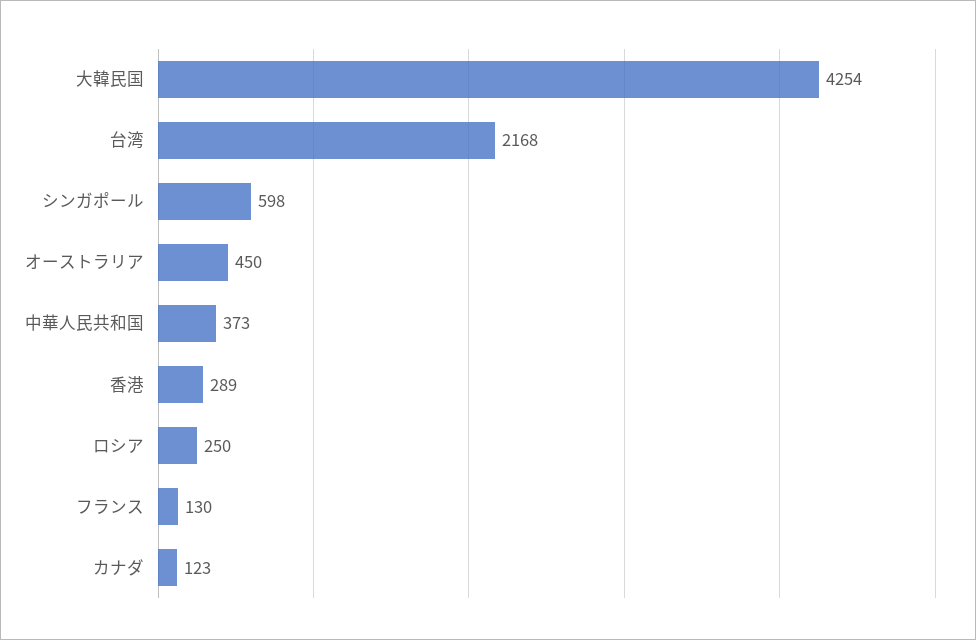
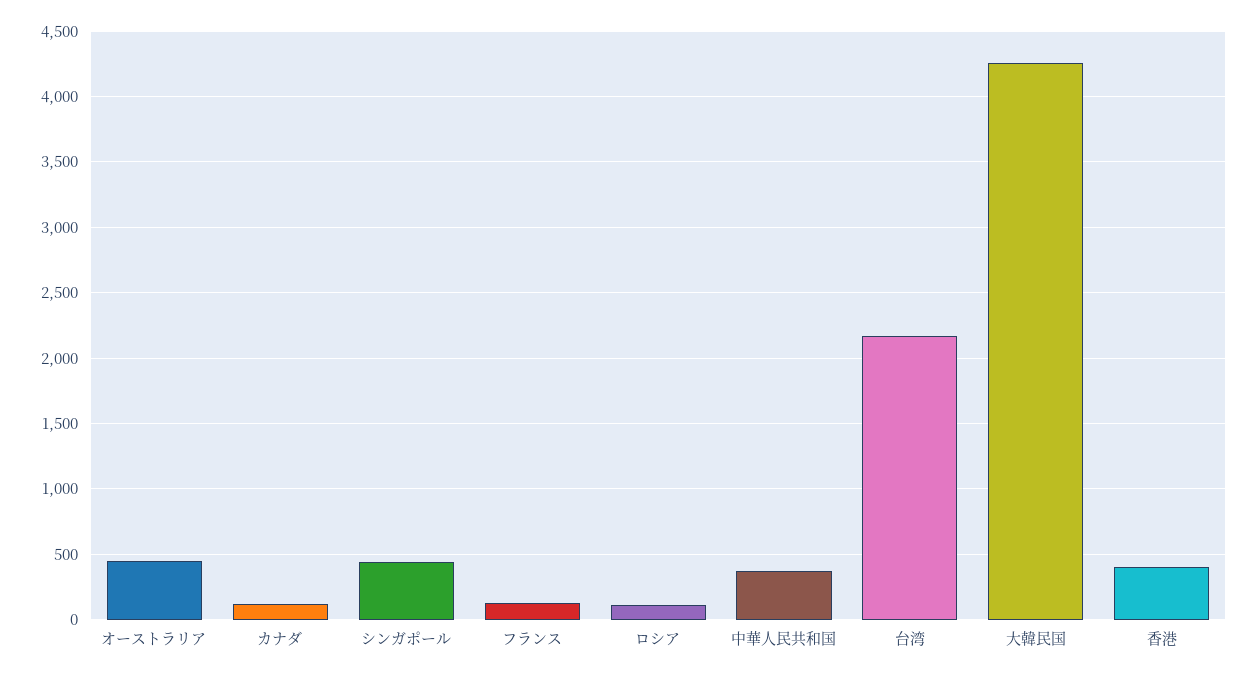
  {
    "大韓民国": 4254,
    "台湾": 2168,
-   "シンガポール": 598,
+   "シンガポール": 450,
    "オーストラリア": 450,
    "中華人民共和国": 373,
-   "香港": 289,
+   "香港": 400,
-   "ロシア": 250,
+   "ロシア": 100,
    "フランス": 130,
    "カナダ": 123
  }

